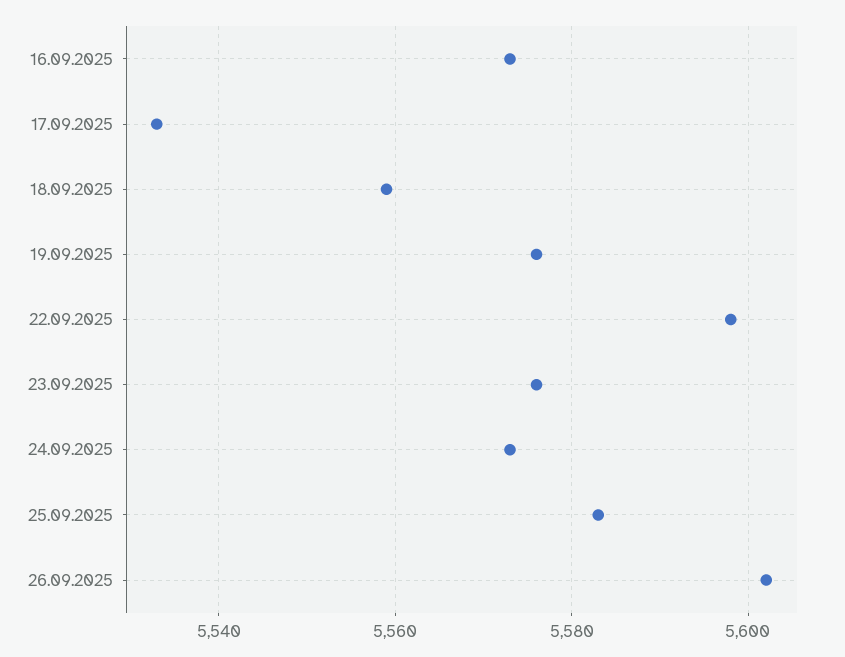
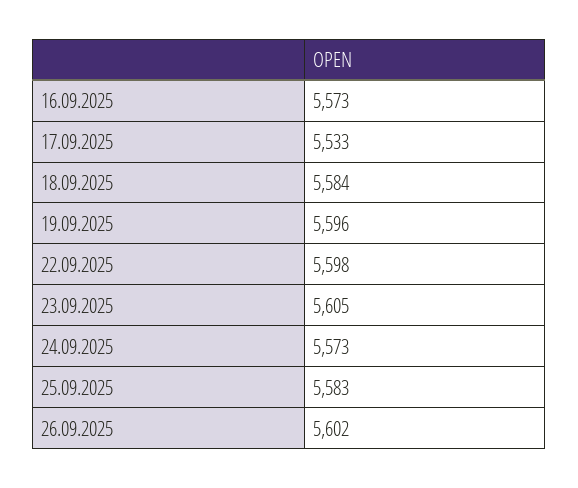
  {
    "16.09.2025": 5573,
    "17.09.2025": 5533,
-   "18.09.2025": 5560,
+   "18.09.2025": 5584,
-   "19.09.2025": 5575,
+   "19.09.2025": 5596,
    "22.09.2025": 5598,
-   "23.09.2025": 5575,
+   "23.09.2025": 5605,
    "24.09.2025": 5573,
    "25.09.2025": 5583,
    "26.09.2025": 5602
  }

